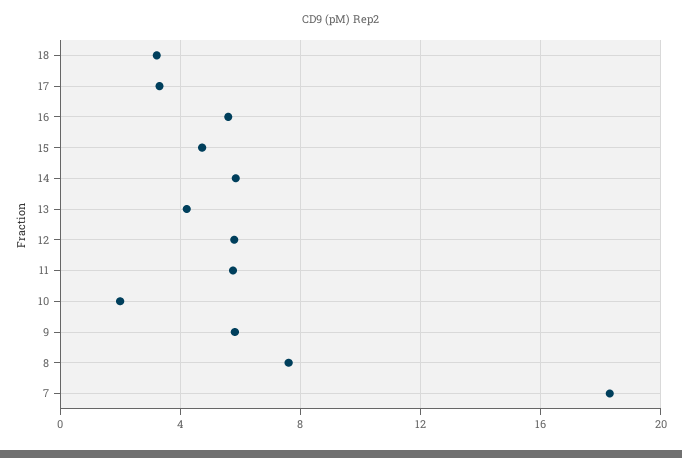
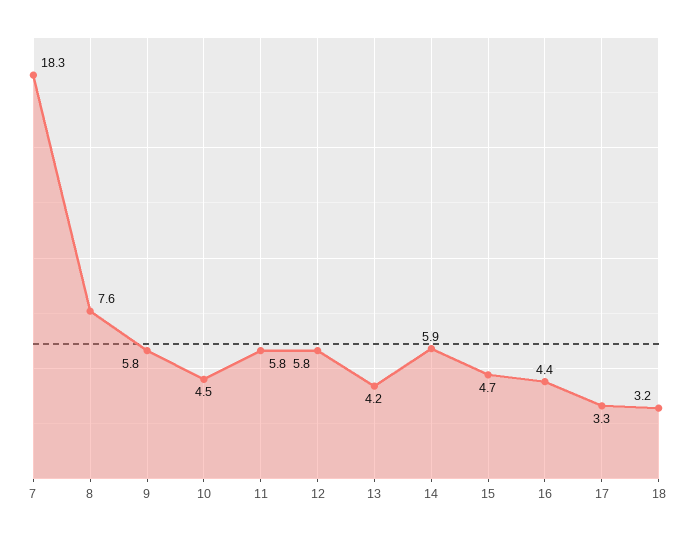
  {
    "18": 3.2,
    "17": 3.3,
-   "16": 5.5,
+   "16": 4.4,
    "15": 4.7,
    "14": 5.9,
    "13": 4.2,
    "12": 5.8,
    "11": 5.8,
-   "10": 2,
+   "10": 4.5,
    "9": 5.8,
    "8": 7.6,
    "7": 18.3
  }

